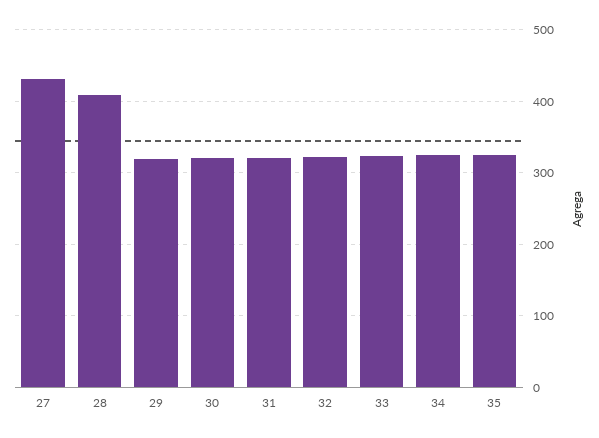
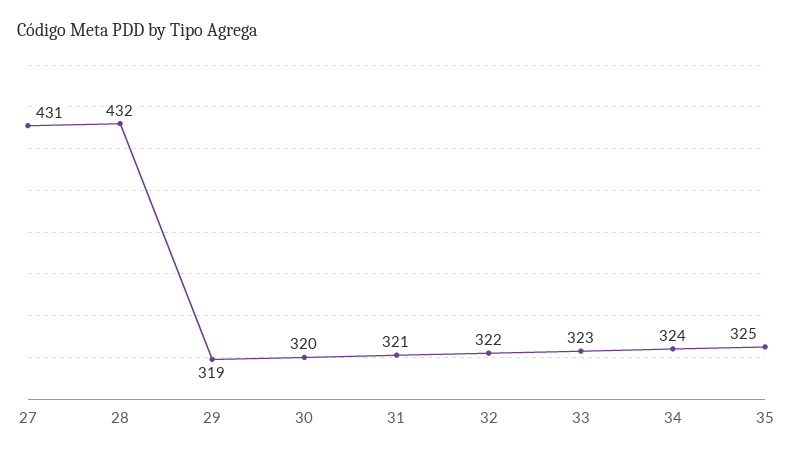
  {
    "27": 431,
-   "28": 410,
+   "28": 432,
    "29": 319,
    "30": 320,
    "31": 321,
    "32": 322,
    "33": 323,
    "34": 324,
    "35": 325
  }

